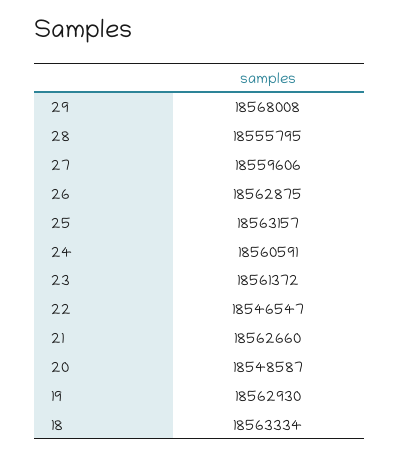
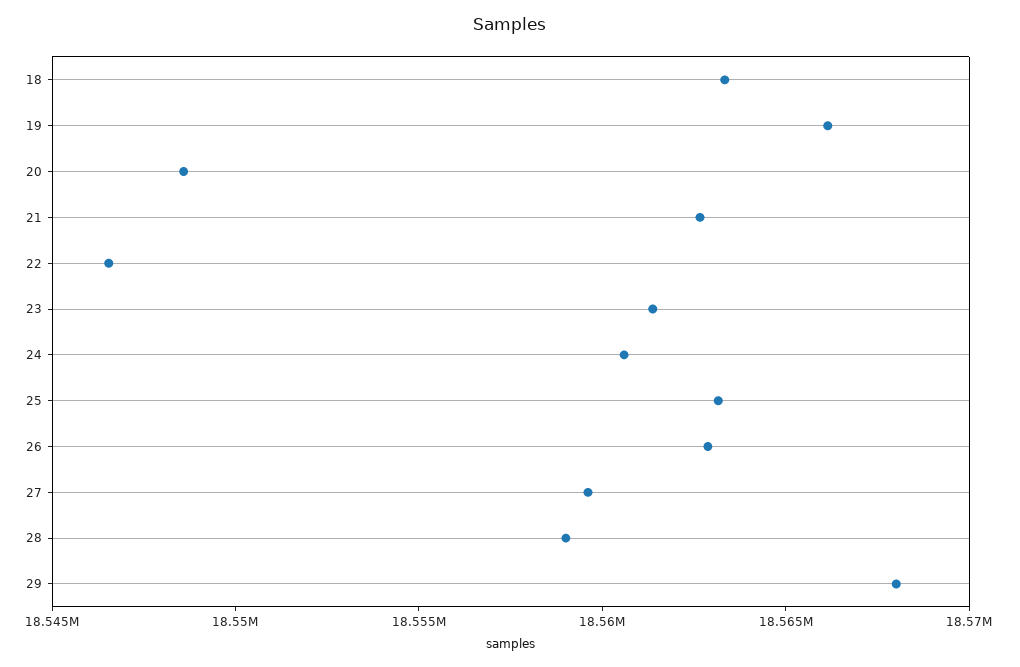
  {
    "29": 18568008,
-   "28": 18555795,
+   "28": 18559000,
    "27": 18559606,
    "26": 18562875,
    "25": 18563157,
    "24": 18560591,
    "23": 18561372,
    "22": 18546547,
    "21": 18562660,
    "20": 18548587,
-   "19": 18562930,
+   "19": 18566000,
    "18": 18563334
  }

